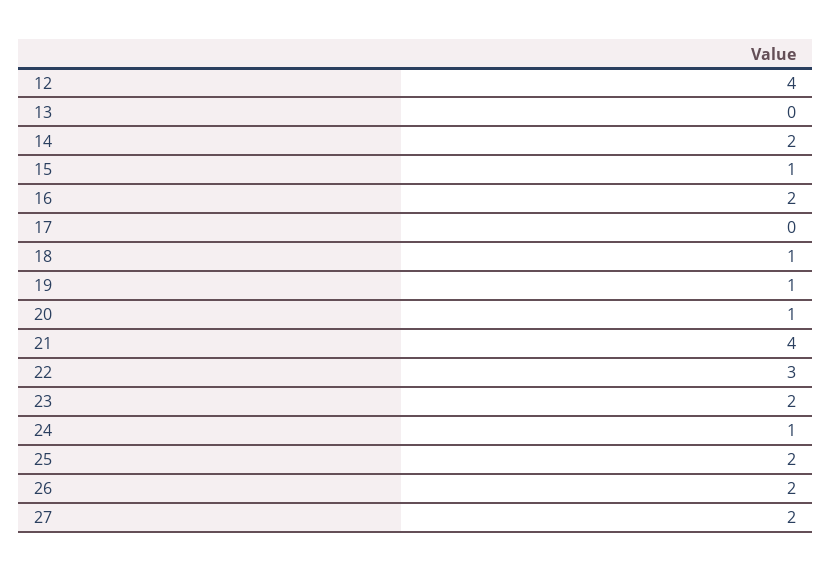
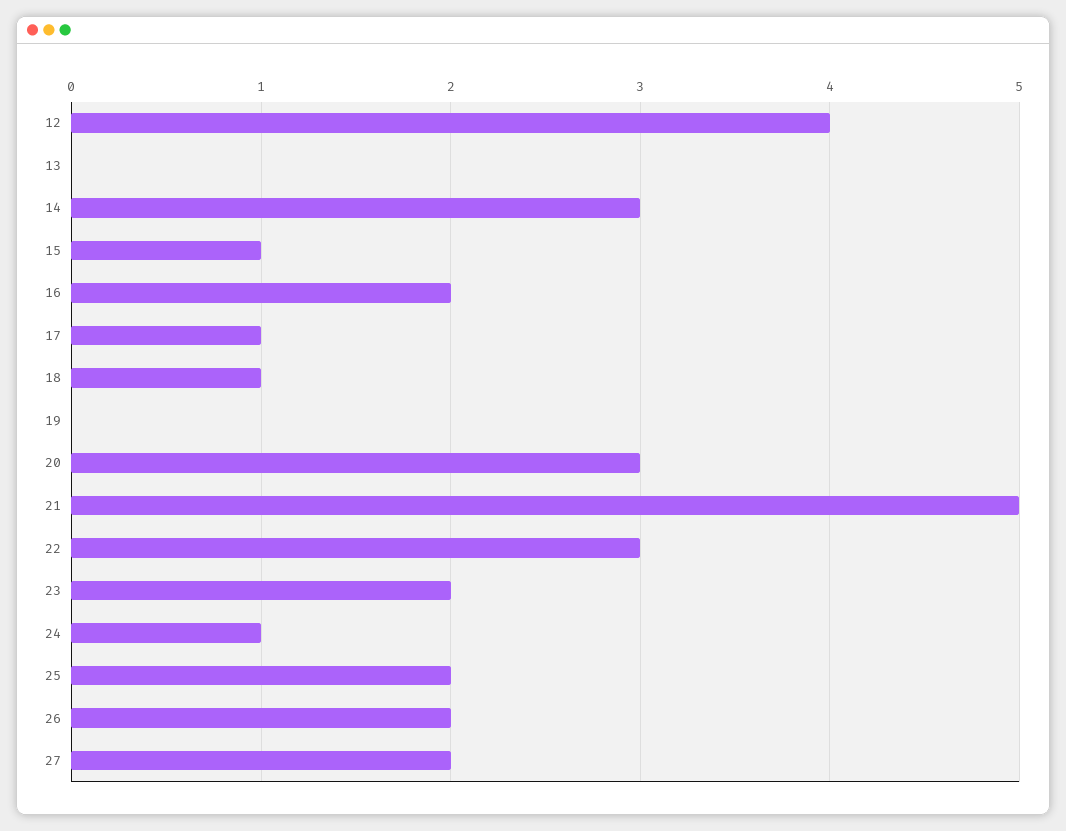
  {
    "12": 4,
    "13": 0,
-   "14": 2,
+   "14": 3,
    "15": 1,
    "16": 2,
-   "17": 0,
+   "17": 1,
    "18": 1,
-   "19": 1,
+   "19": 0,
-   "20": 1,
+   "20": 3,
-   "21": 4,
+   "21": 5,
    "22": 3,
    "23": 2,
    "24": 1,
    "25": 2,
    "26": 2,
    "27": 2
  }

